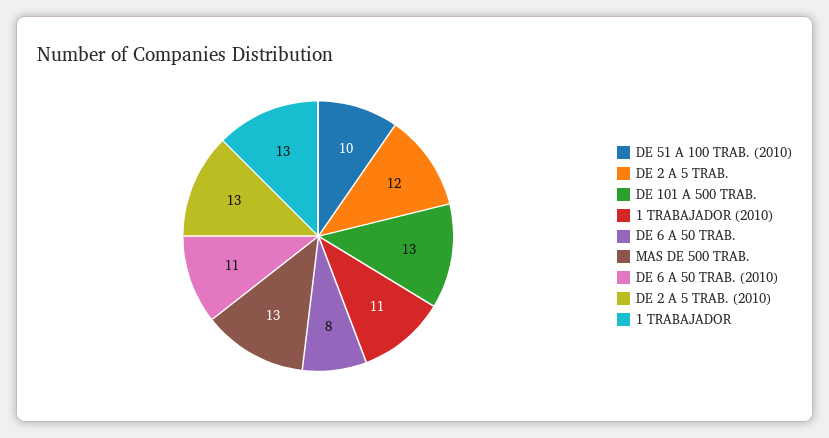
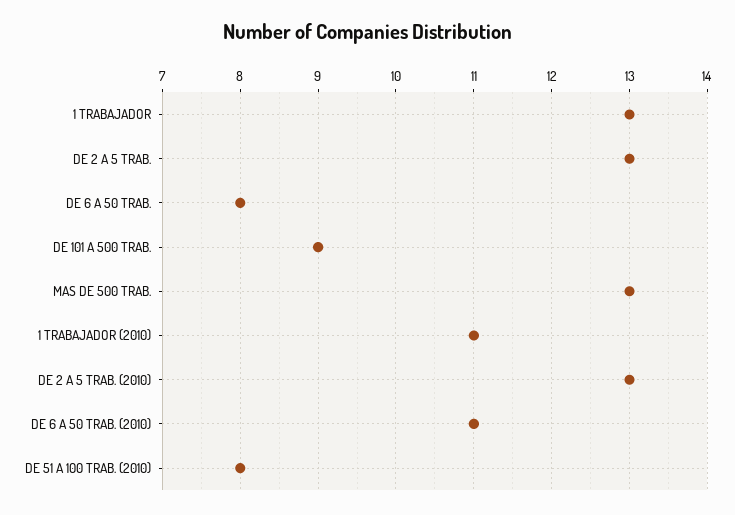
  {
-   "DE 51 A 100 TRAB. (2010)": 10,
+   "DE 51 A 100 TRAB. (2010)": 8,
-   "DE 2 A 5 TRAB.": 12,
+   "DE 2 A 5 TRAB.": 13,
-   "DE 101 A 500 TRAB.": 13,
+   "DE 101 A 500 TRAB.": 9,
    "1 TRABAJADOR (2010)": 11,
    "DE 6 A 50 TRAB.": 8,
    "MAS DE 500 TRAB.": 13,
    "DE 6 A 50 TRAB. (2010)": 11,
    "DE 2 A 5 TRAB. (2010)": 13,
    "1 TRABAJADOR": 13
  }

